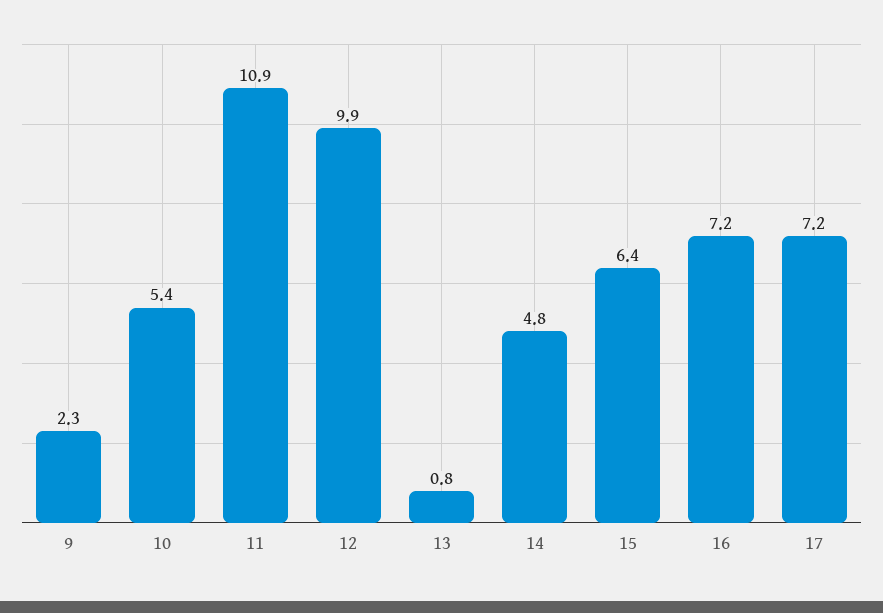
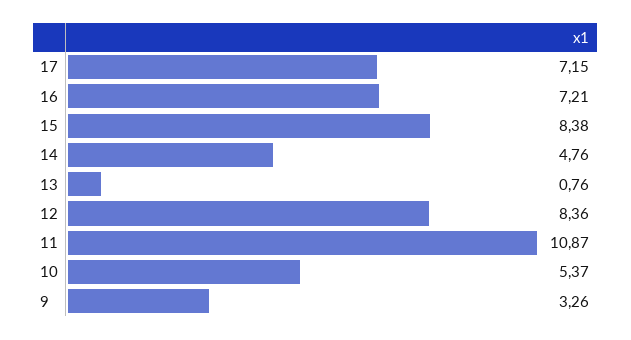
  {
-   "9": 2.3,
+   "9": 3.26,
    "10": 5.37,
    "11": 10.87,
-   "12": 9.9,
+   "12": 8.36,
    "13": 0.76,
    "14": 4.76,
-   "15": 6.4,
+   "15": 8.38,
    "16": 7.21,
    "17": 7.15
  }

